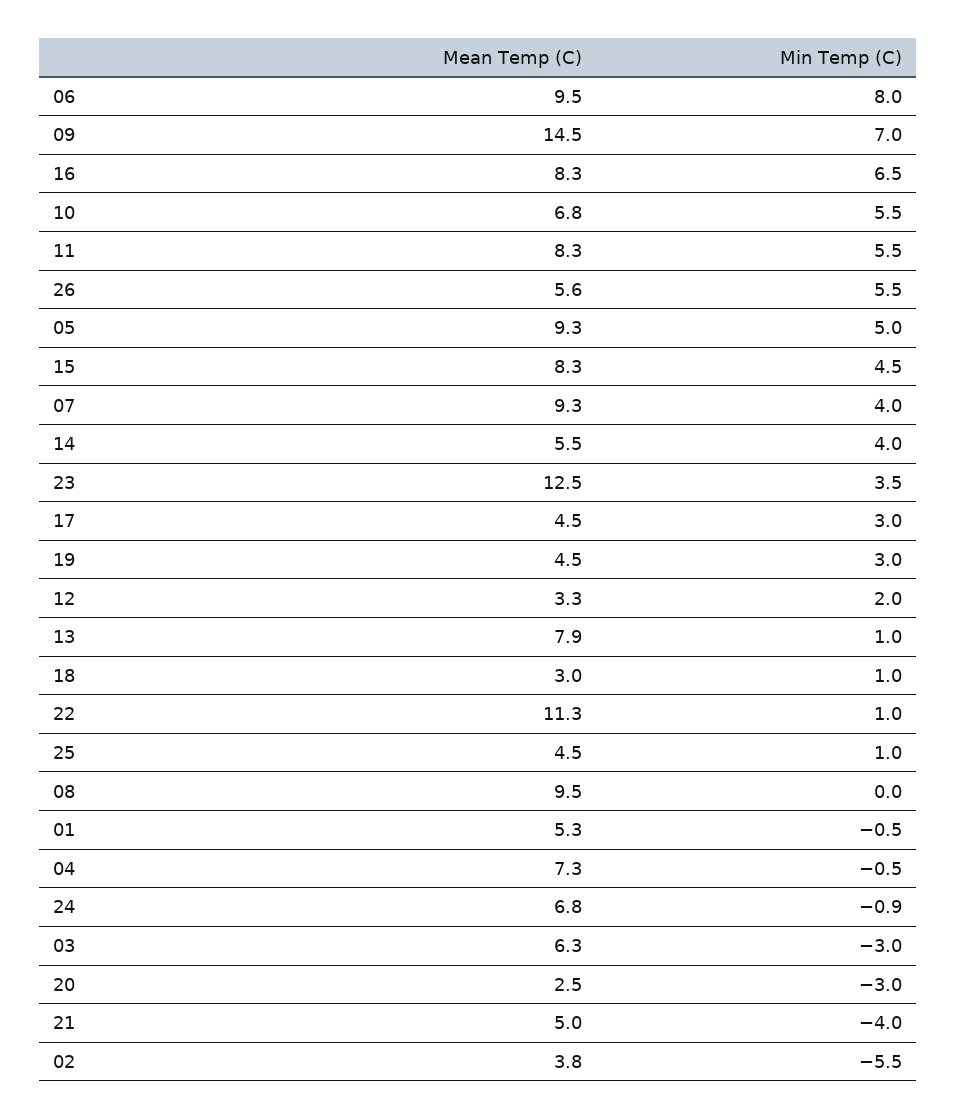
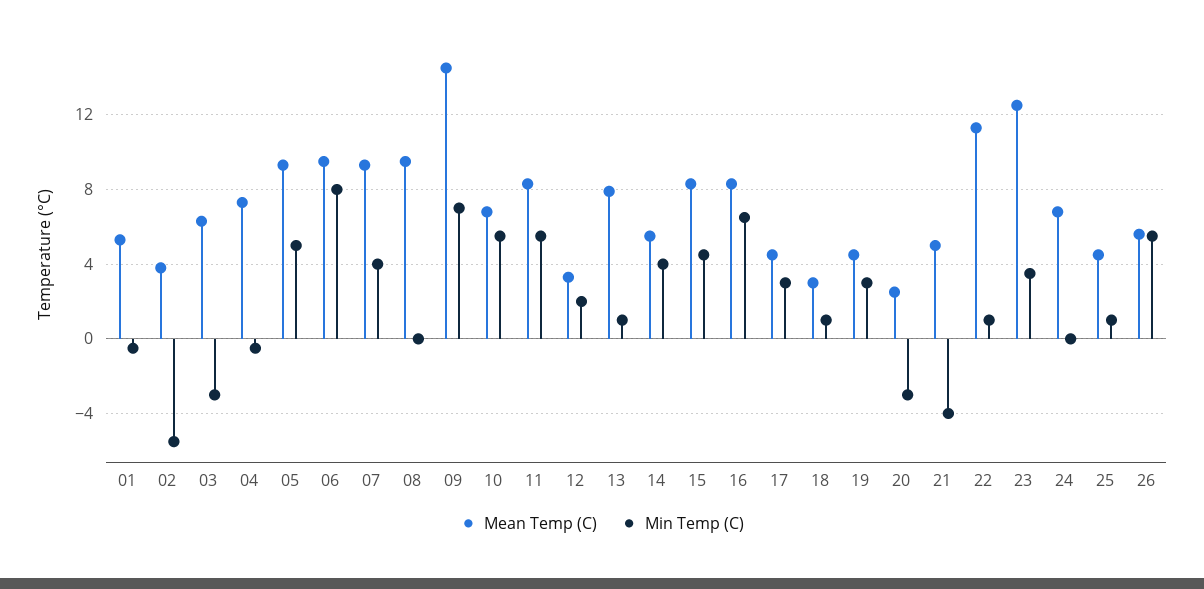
  {
    "Mean Temp (C)": {
      "06": 9.5,
      "09": 14.5,
      "16": 8.3,
      "10": 6.8,
      "11": 8.3,
      "26": 5.6,
      "05": 9.3,
      "15": 8.3,
      "07": 9.3,
      "14": 5.5,
      "23": 12.5,
      "17": 4.5,
      "19": 4.5,
      "12": 3.3,
      "13": 7.9,
      "18": 3,
      "22": 11.3,
      "25": 4.5,
      "08": 9.5,
      "01": 5.3,
      "04": 7.3,
      "24": 6.8,
      "03": 6.3,
      "20": 2.5,
      "21": 5,
      "02": 3.8
    },
    "Min Temp (C)": {
      "06": 8,
      "09": 7,
      "16": 6.5,
      "10": 5.5,
      "11": 5.5,
      "26": 5.5,
      "05": 5,
      "15": 4.5,
      "07": 4,
      "14": 4,
      "23": 3.5,
      "17": 3,
      "19": 3,
      "12": 2,
      "13": 1,
      "18": 1,
      "22": 1,
      "25": 1,
      "08": 0,
      "01": -0.5,
      "04": -0.5,
-     "24": -0.9,
+     "24": 0,
      "03": -3,
      "20": -3,
      "21": -4,
      "02": -5.5
    }
  }

